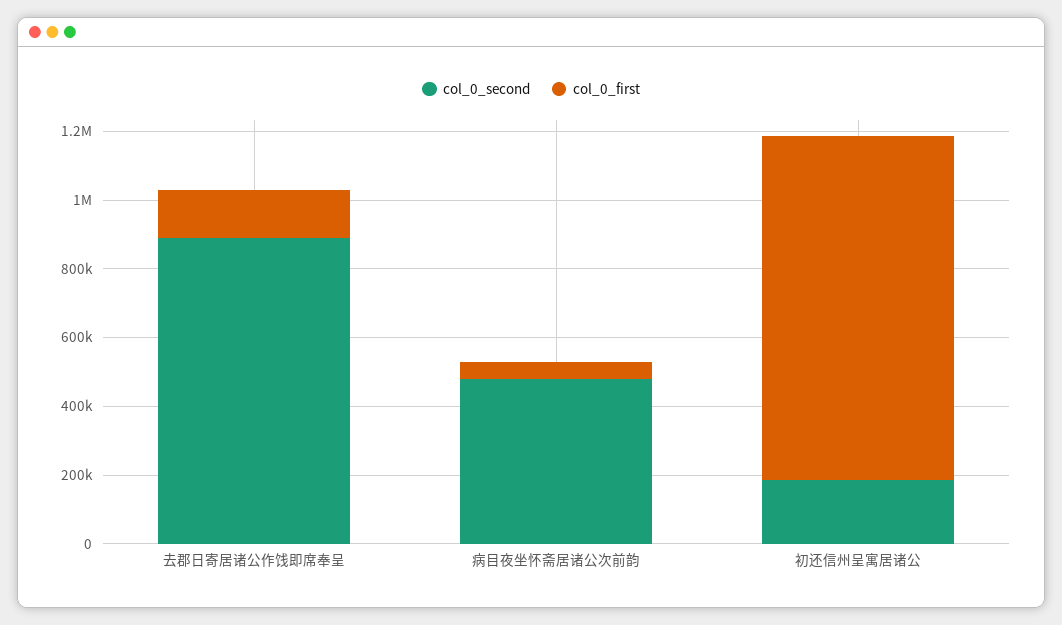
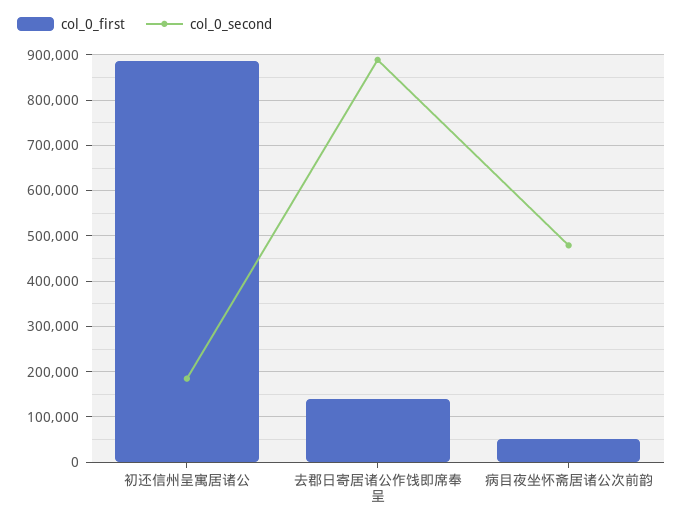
  {
    "col_0_second": {
      "去郡日寄居诸公作饯即席奉呈": 880000,
      "病目夜坐怀斋居诸公次前韵": 480000,
      "初还信州呈寓居诸公": 180000
    },
    "col_0_first": {
      "去郡日寄居诸公作饯即席奉呈": 140000,
      "病目夜坐怀斋居诸公次前韵": 60000,
-     "初还信州呈寓居诸公": 1000000
+     "初还信州呈寓居诸公": 880000
    }
  }

